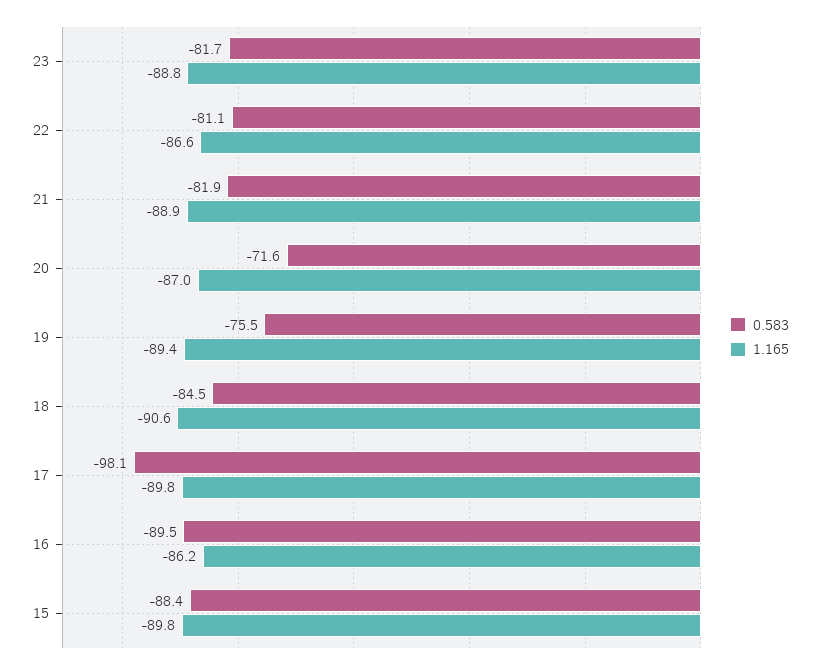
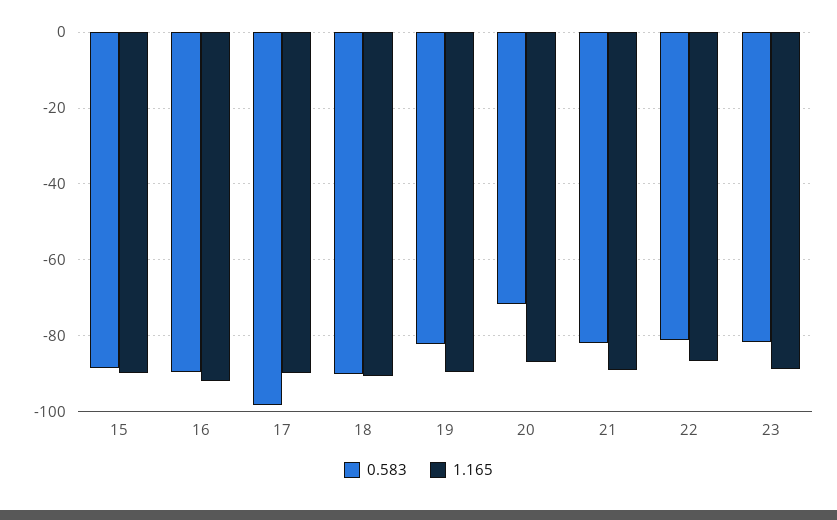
  {
    "0.583": {
      "23": -81.7,
      "22": -81.1,
      "21": -81.9,
      "20": -71.6,
-     "19": -75.5,
+     "19": -82,
-     "18": -84.5,
+     "18": -90,
      "17": -98.1,
      "16": -89.5,
      "15": -88.4
    },
    "1.165": {
      "23": -88.8,
      "22": -86.6,
      "21": -88.9,
      "20": -87,
      "19": -89.4,
      "18": -90.6,
      "17": -89.8,
-     "16": -86.2,
+     "16": -92,
      "15": -89.8
    }
  }

